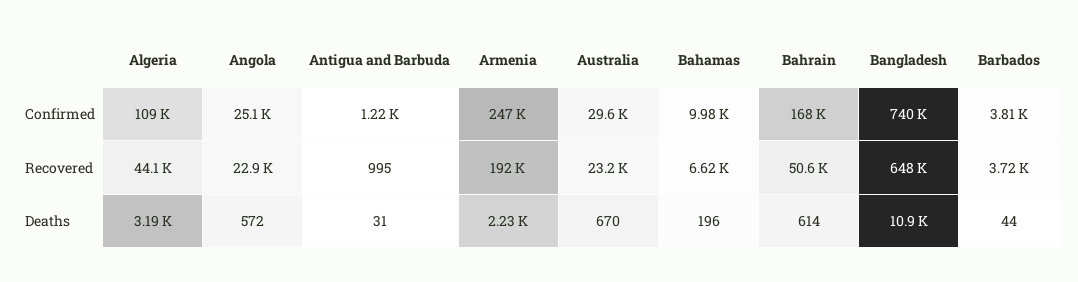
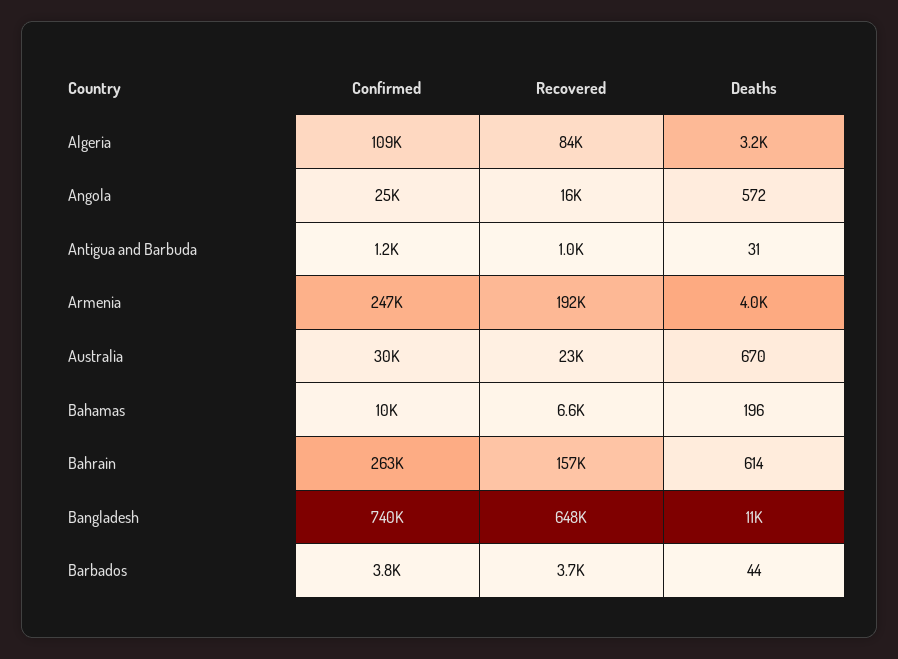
  {
    "Algeria": {
      "Confirmed": 109000,
-     "Recovered": 44100,
+     "Recovered": 84000,
      "Deaths": 3190
    },
    "Angola": {
      "Confirmed": 25100,
-     "Recovered": 22900,
+     "Recovered": 16000,
      "Deaths": 572
    },
    "Antigua and Barbuda": {
      "Confirmed": 1220,
      "Recovered": 995,
      "Deaths": 31
    },
    "Armenia": {
      "Confirmed": 247000,
      "Recovered": 192000,
-     "Deaths": 2230
+     "Deaths": 4000
    },
    "Australia": {
      "Confirmed": 29600,
      "Recovered": 23200,
      "Deaths": 670
    },
    "Bahamas": {
      "Confirmed": 9980,
      "Recovered": 6620,
      "Deaths": 196
    },
    "Bahrain": {
-     "Confirmed": 168000,
+     "Confirmed": 263000,
-     "Recovered": 50600,
+     "Recovered": 157000,
      "Deaths": 614
    },
    "Bangladesh": {
      "Confirmed": 740000,
      "Recovered": 648000,
      "Deaths": 10900
    },
    "Barbados": {
      "Confirmed": 3810,
      "Recovered": 3720,
      "Deaths": 44
    }
  }

